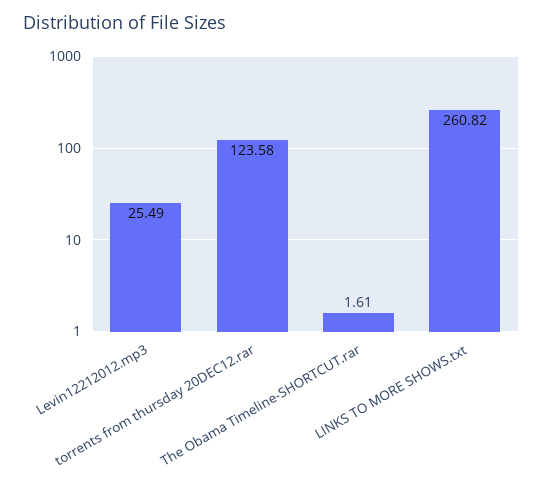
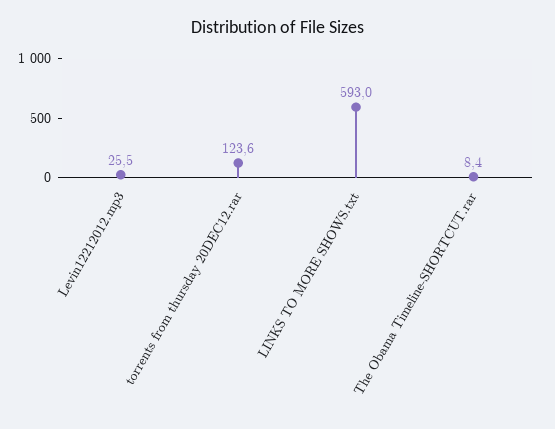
  {
    "Levin12212012.mp3": 25.49,
    "torrents from thursday 20DEC12.rar": 123.58,
-   "The Obama Timeline-SHORTCUT.rar": 1.61,
+   "The Obama Timeline-SHORTCUT.rar": 8.4,
-   "LINKS TO MORE SHOWS.txt": 260.82
+   "LINKS TO MORE SHOWS.txt": 593
  }

